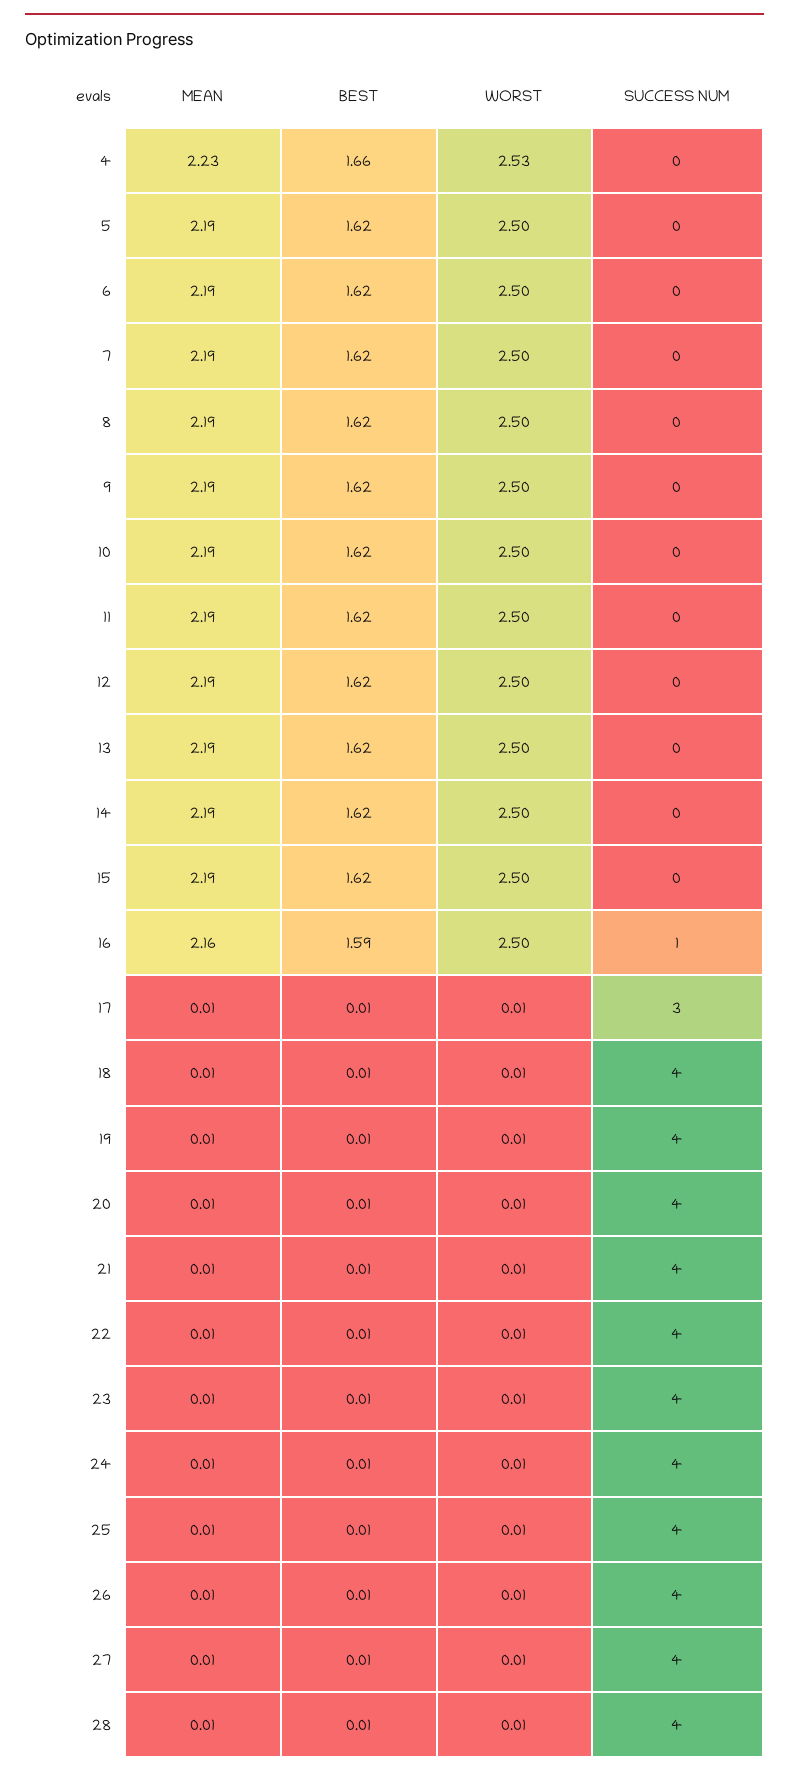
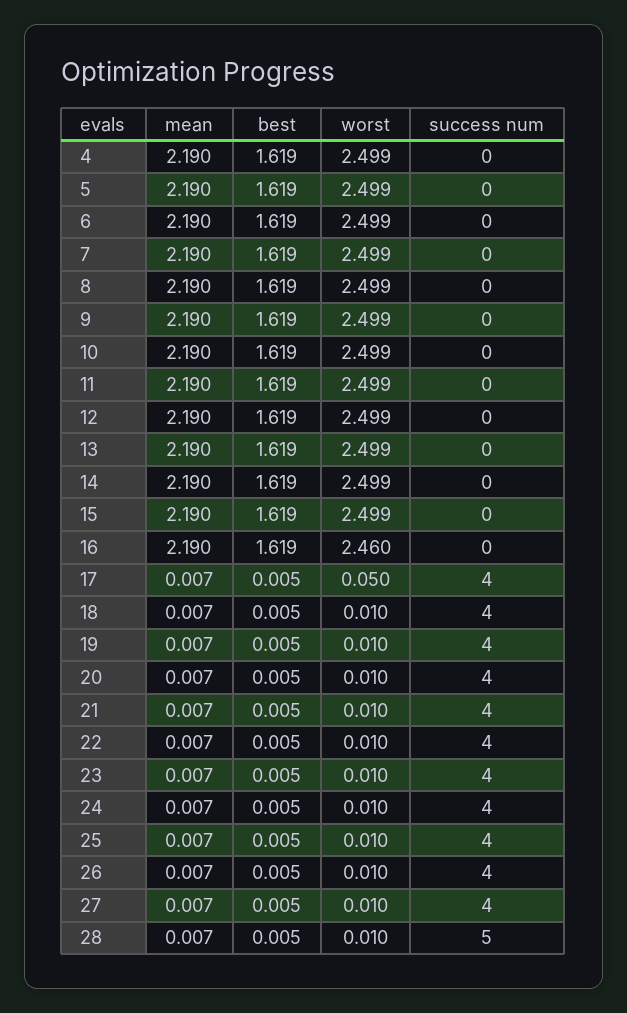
  {
    "MEAN": {
-     "4": 2.23,
+     "4": 2.19,
      "5": 2.19,
      "6": 2.19,
      "7": 2.19,
      "8": 2.19,
      "9": 2.19,
      "10": 2.19,
      "11": 2.19,
      "12": 2.19,
      "13": 2.19,
      "14": 2.19,
      "15": 2.19,
-     "16": 2.16,
+     "16": 2.19,
      "17": 0.007,
      "18": 0.007,
      "19": 0.007,
      "20": 0.007,
      "21": 0.007,
      "22": 0.007,
      "23": 0.007,
      "24": 0.007,
      "25": 0.007,
      "26": 0.007,
      "27": 0.007,
      "28": 0.007
    },
    "BEST": {
-     "4": 1.66,
+     "4": 1.619,
      "5": 1.619,
      "6": 1.619,
      "7": 1.619,
      "8": 1.619,
      "9": 1.619,
      "10": 1.619,
      "11": 1.619,
      "12": 1.619,
      "13": 1.619,
      "14": 1.619,
      "15": 1.619,
-     "16": 1.59,
+     "16": 1.619,
      "17": 0.005,
      "18": 0.005,
      "19": 0.005,
      "20": 0.005,
      "21": 0.005,
      "22": 0.005,
      "23": 0.005,
      "24": 0.005,
      "25": 0.005,
      "26": 0.005,
      "27": 0.005,
      "28": 0.005
    },
    "WORST": {
-     "4": 2.53,
+     "4": 2.499,
      "5": 2.499,
      "6": 2.499,
      "7": 2.499,
      "8": 2.499,
      "9": 2.499,
      "10": 2.499,
      "11": 2.499,
      "12": 2.499,
      "13": 2.499,
      "14": 2.499,
      "15": 2.499,
-     "16": 2.5,
+     "16": 2.46,
-     "17": 0.01,
+     "17": 0.05,
      "18": 0.01,
      "19": 0.01,
      "20": 0.01,
      "21": 0.01,
      "22": 0.01,
      "23": 0.01,
      "24": 0.01,
      "25": 0.01,
      "26": 0.01,
      "27": 0.01,
      "28": 0.01
    },
    "SUCCESS NUM": {
      "4": 0,
      "5": 0,
      "6": 0,
      "7": 0,
      "8": 0,
      "9": 0,
      "10": 0,
      "11": 0,
      "12": 0,
      "13": 0,
      "14": 0,
      "15": 0,
-     "16": 1,
+     "16": 0,
-     "17": 3,
+     "17": 4,
      "18": 4,
      "19": 4,
      "20": 4,
      "21": 4,
      "22": 4,
      "23": 4,
      "24": 4,
      "25": 4,
      "26": 4,
      "27": 4,
-     "28": 4
+     "28": 5
    }
  }

